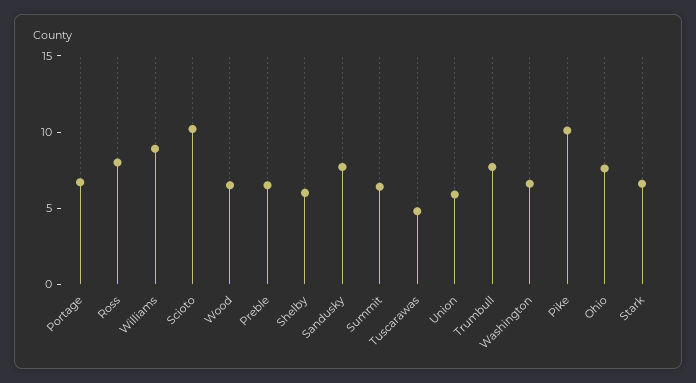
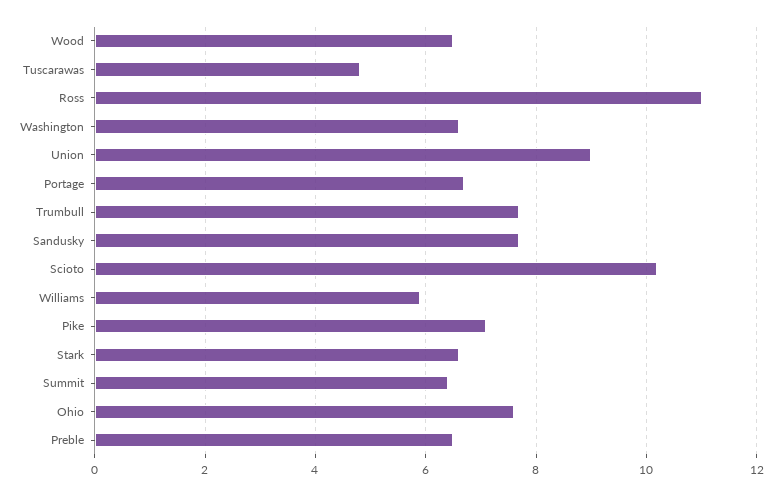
  {
    "Portage": 6.5,
-   "Ross": 8,
+   "Ross": 11,
-   "Williams": 9,
+   "Williams": 6,
    "Scioto": 10,
    "Wood": 6.5,
    "Preble": 6.5,
-   "Shelby": 6,
    "Sandusky": 7.5,
    "Summit": 6.5,
    "Tuscarawas": 5,
-   "Union": 6,
+   "Union": 9,
    "Trumbull": 7.5,
    "Washington": 6.5,
-   "Pike": 10,
+   "Pike": 7,
    "Ohio": 7.5,
    "Stark": 6.5
  }

